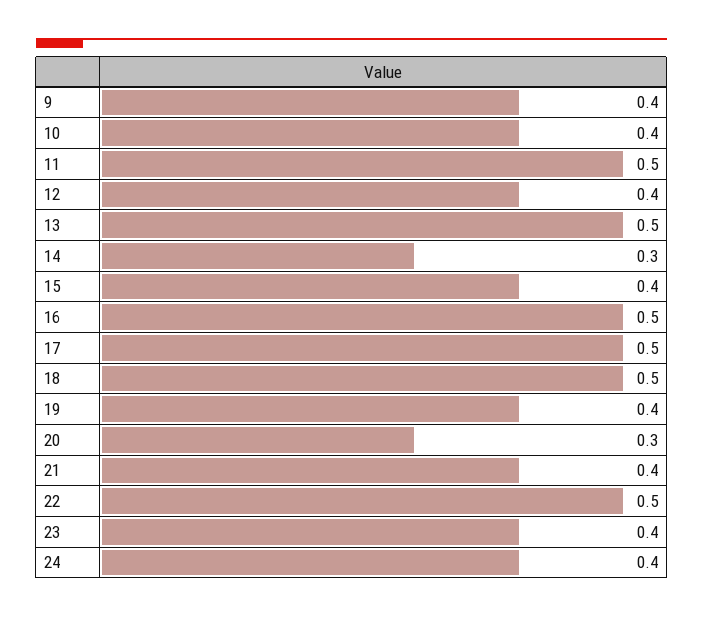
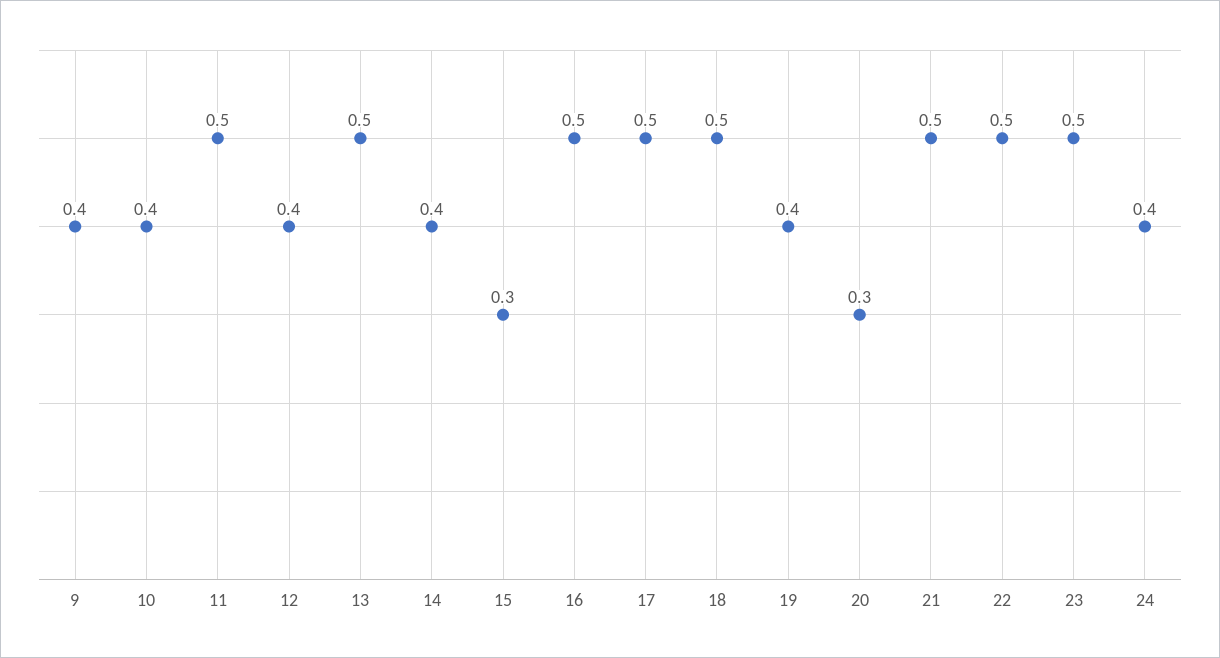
  {
    "9": 0.4,
    "10": 0.4,
    "11": 0.5,
    "12": 0.4,
    "13": 0.5,
-   "14": 0.3,
+   "14": 0.4,
-   "15": 0.4,
+   "15": 0.3,
    "16": 0.5,
    "17": 0.5,
    "18": 0.5,
    "19": 0.4,
    "20": 0.3,
-   "21": 0.4,
+   "21": 0.5,
    "22": 0.5,
-   "23": 0.4,
+   "23": 0.5,
    "24": 0.4
  }

